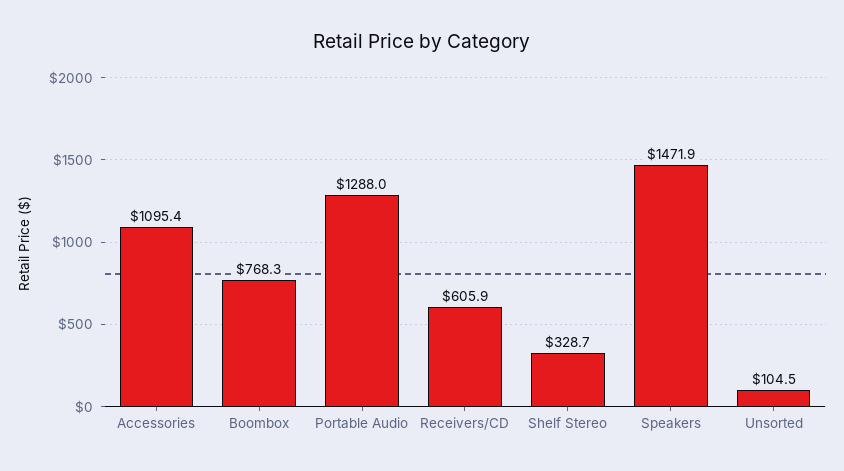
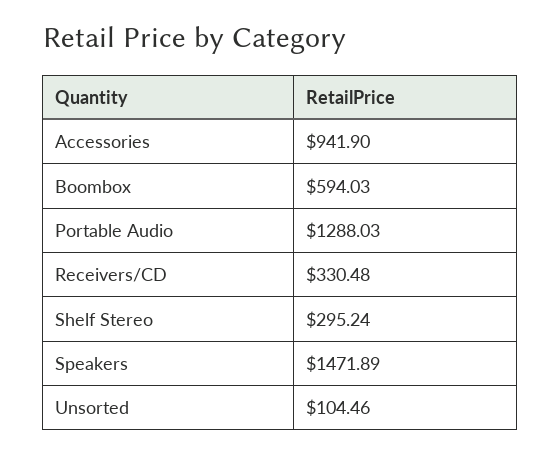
  {
-   "Accessories": 1095.4,
+   "Accessories": 941.9,
-   "Boombox": 768.3,
+   "Boombox": 594.03,
    "Portable Audio": 1288.03,
-   "Receivers/CD": 605.9,
+   "Receivers/CD": 330.48,
-   "Shelf Stereo": 328.7,
+   "Shelf Stereo": 295.24,
    "Speakers": 1471.89,
    "Unsorted": 104.46
  }

